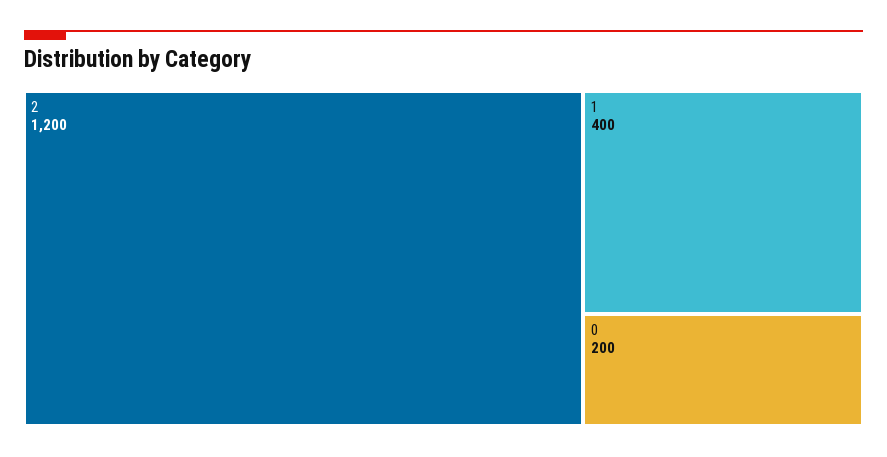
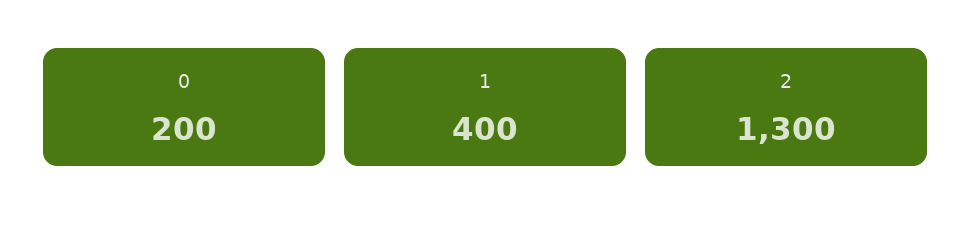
  {
-   "2": 1200,
+   "2": 1300,
    "1": 400,
    "0": 200
  }

